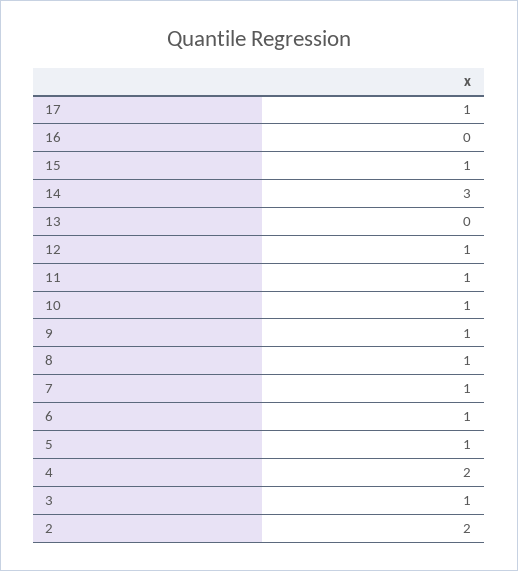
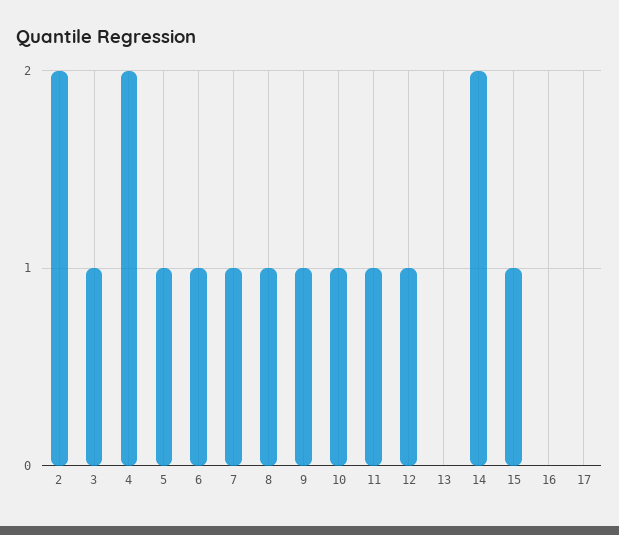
  {
-   "17": 1,
+   "17": 0,
    "16": 0,
    "15": 1,
-   "14": 3,
+   "14": 2,
    "13": 0,
    "12": 1,
    "11": 1,
    "10": 1,
    "9": 1,
    "8": 1,
    "7": 1,
    "6": 1,
    "5": 1,
    "4": 2,
    "3": 1,
    "2": 2
  }

